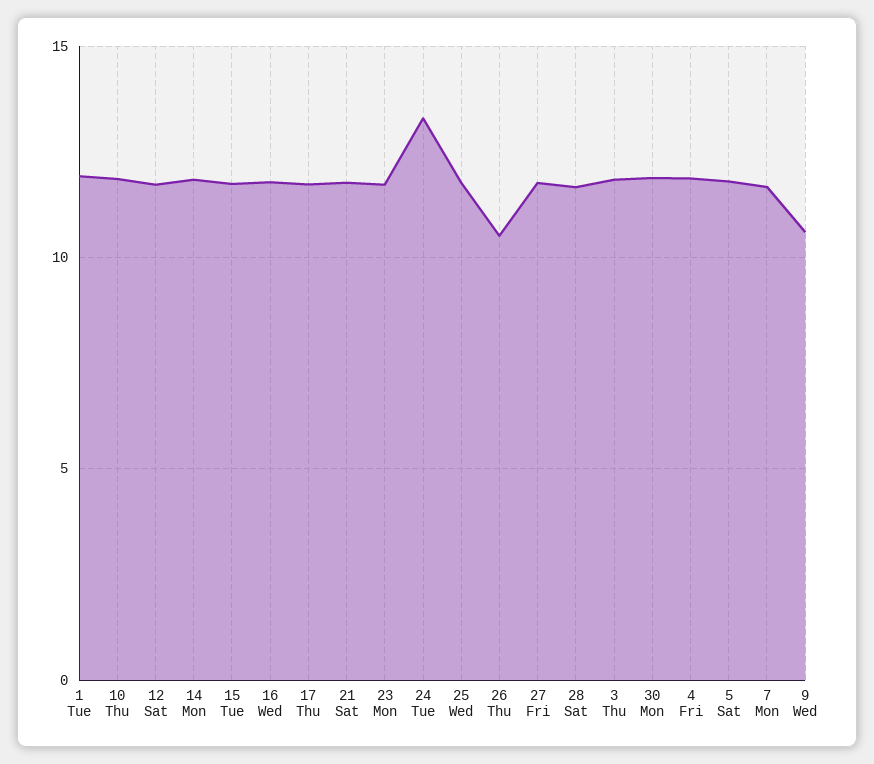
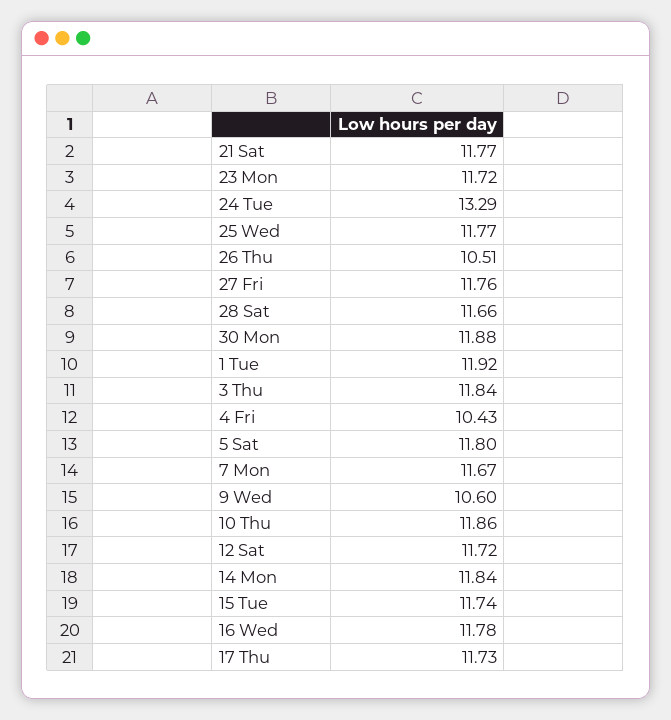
  {
    "1 Tue": 11.92,
    "10 Thu": 11.86,
    "12 Sat": 11.72,
    "14 Mon": 11.84,
    "15 Tue": 11.74,
    "16 Wed": 11.78,
    "17 Thu": 11.73,
    "21 Sat": 11.77,
    "23 Mon": 11.72,
    "24 Tue": 13.29,
    "25 Wed": 11.77,
    "26 Thu": 10.51,
    "27 Fri": 11.76,
    "28 Sat": 11.66,
    "3 Thu": 11.84,
    "30 Mon": 11.88,
-   "4 Fri": 12,
+   "4 Fri": 10.43,
    "5 Sat": 11.8,
    "7 Mon": 11.67,
    "9 Wed": 10.6
  }

